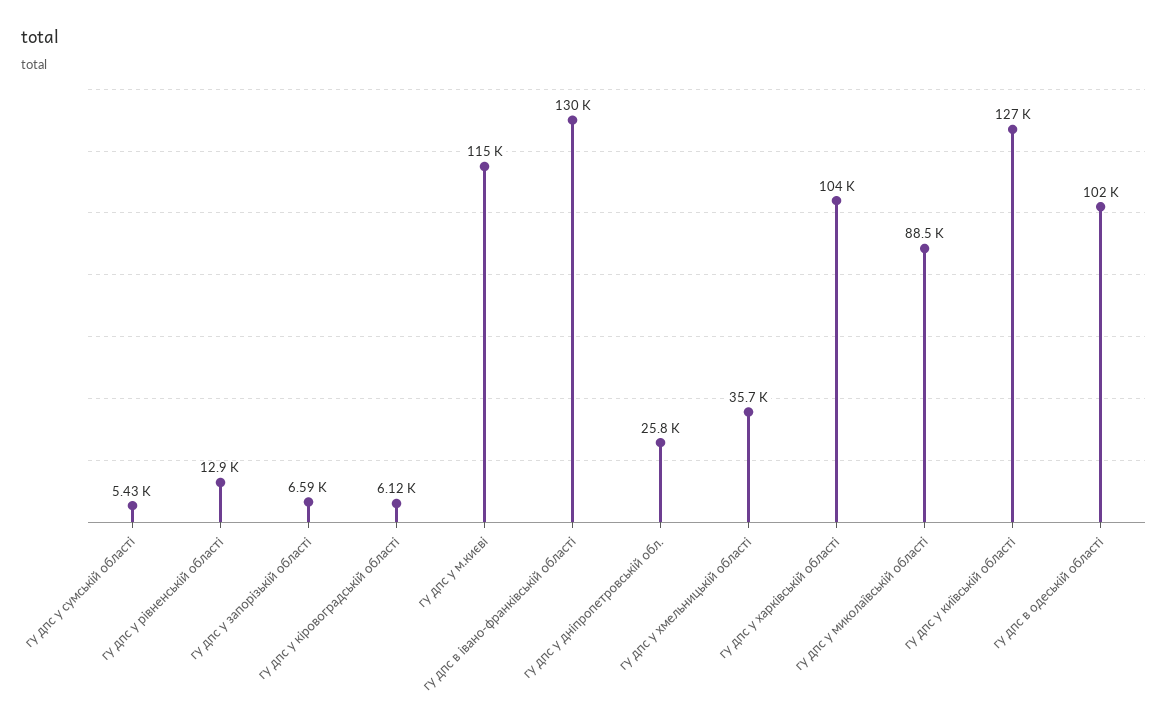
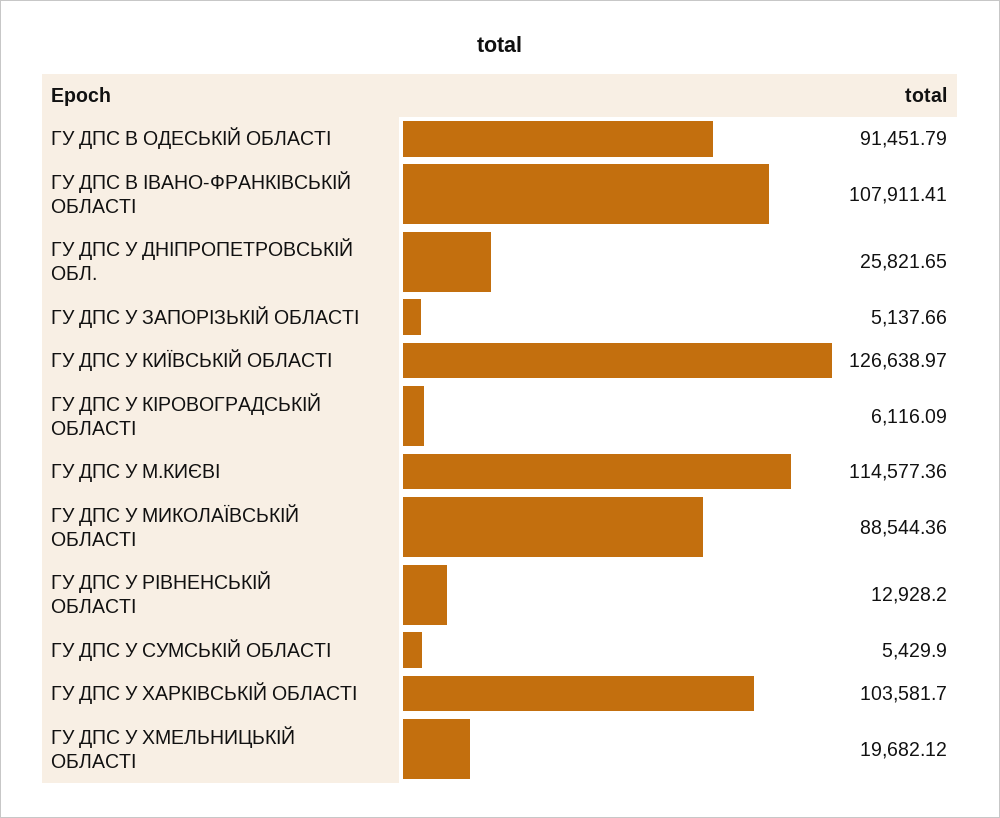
  {
    "гу дпс у сумській області": 5429.9,
    "гу дпс у рівненській області": 12928.2,
-   "гу дпс у запорізькій області": 6590,
+   "гу дпс у запорізькій області": 5137.66,
    "гу дпс у кіровоградській області": 6116.09,
    "гу дпс у м.києві": 114577.36,
-   "гу дпс в івано-франківській області": 130000,
+   "гу дпс в івано-франківській області": 107911.41,
    "гу дпс у дніпропетровській обл.": 25821.65,
-   "гу дпс у хмельницькій області": 35700,
+   "гу дпс у хмельницькій області": 19682.12,
    "гу дпс у харківській області": 103581.7,
    "гу дпс у миколаївській області": 88544.36,
    "гу дпс у київській області": 126638.97,
-   "гу дпс в одеській області": 102000
+   "гу дпс в одеській області": 91451.79
  }

